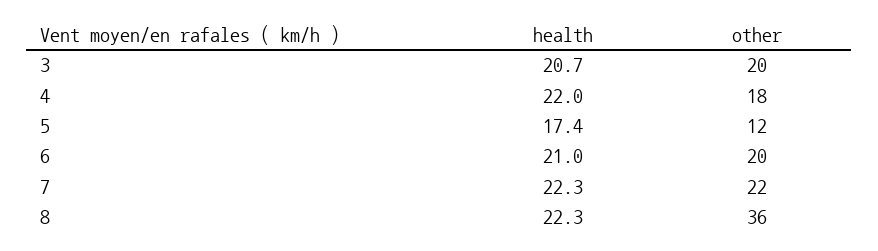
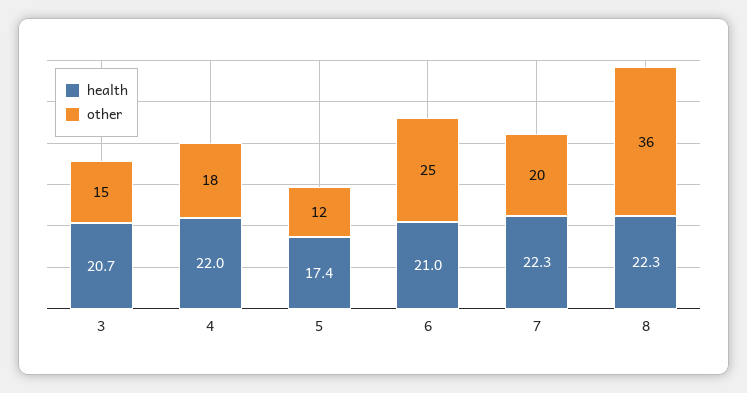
  {
    "health": {
      "3": 20.7,
      "4": 22,
      "5": 17.4,
      "6": 21,
      "7": 22.3,
      "8": 22.3
    },
    "other": {
-     "3": 20,
+     "3": 15,
      "4": 18,
      "5": 12,
-     "6": 20,
+     "6": 25,
-     "7": 22,
+     "7": 20,
      "8": 36
    }
  }

